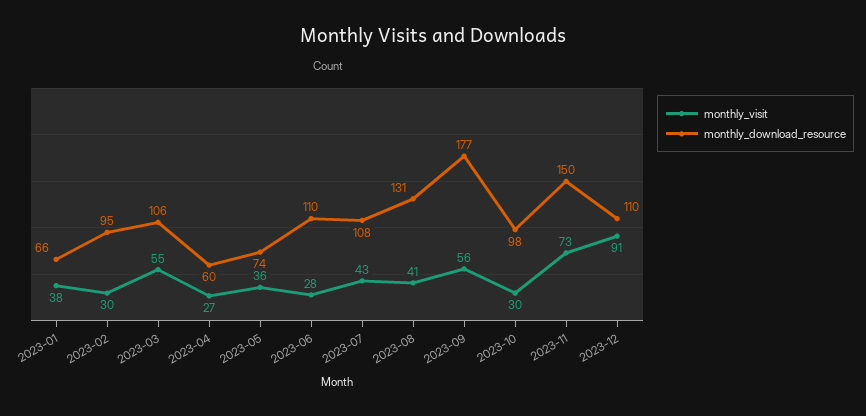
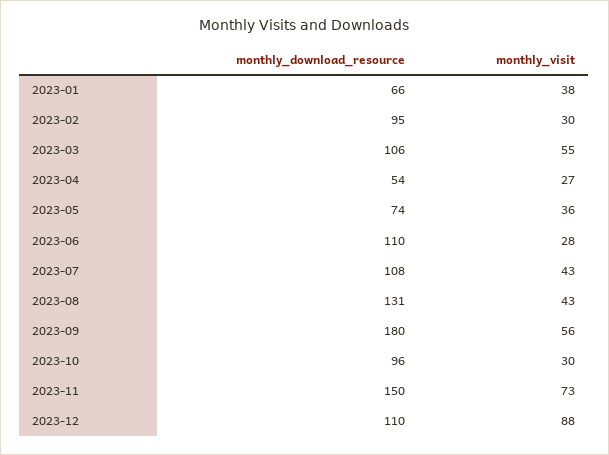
  {
    "monthly_visit": {
      "2023-01": 38,
      "2023-02": 30,
      "2023-03": 55,
      "2023-04": 27,
      "2023-05": 36,
      "2023-06": 28,
      "2023-07": 43,
-     "2023-08": 41,
+     "2023-08": 43,
      "2023-09": 56,
      "2023-10": 30,
      "2023-11": 73,
-     "2023-12": 91
+     "2023-12": 88
    },
    "monthly_download_resource": {
      "2023-01": 66,
      "2023-02": 95,
      "2023-03": 106,
-     "2023-04": 60,
+     "2023-04": 54,
      "2023-05": 74,
      "2023-06": 110,
      "2023-07": 108,
      "2023-08": 131,
-     "2023-09": 177,
+     "2023-09": 180,
-     "2023-10": 98,
+     "2023-10": 96,
      "2023-11": 150,
      "2023-12": 110
    }
  }

